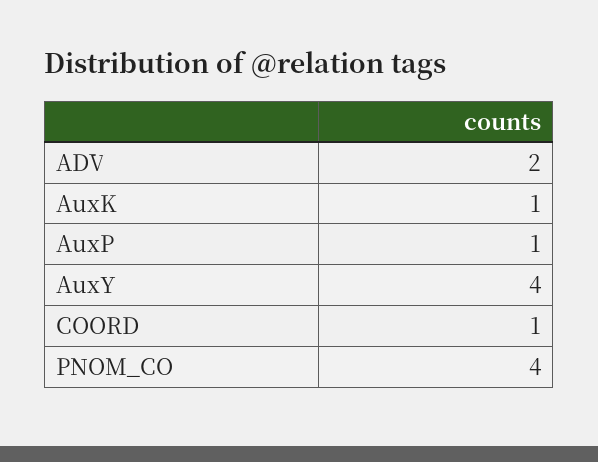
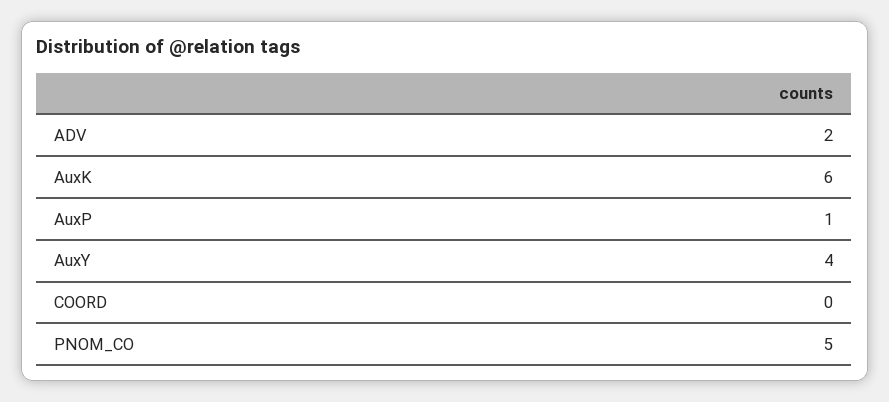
  {
    "ADV": 2,
-   "AuxK": 1,
+   "AuxK": 6,
    "AuxP": 1,
    "AuxY": 4,
-   "COORD": 1,
+   "COORD": 0,
-   "PNOM_CO": 4
+   "PNOM_CO": 5
  }

